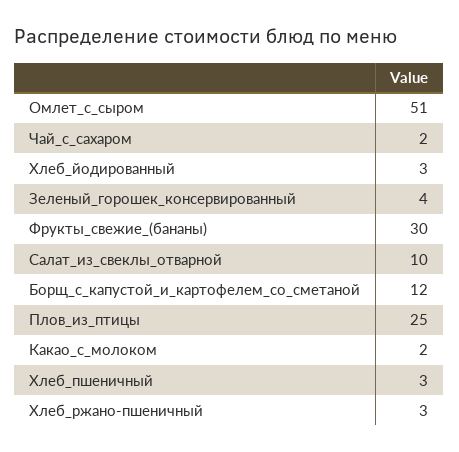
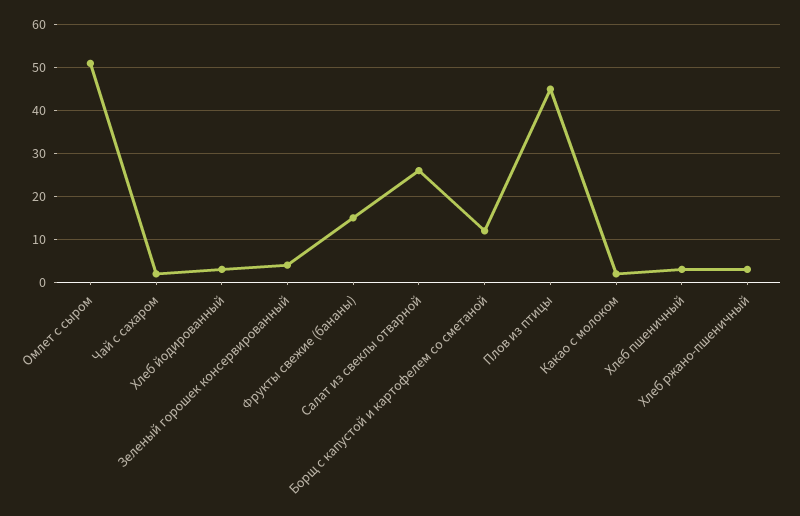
  {
    "Омлет_с_сыром": 51,
    "Чай_с_сахаром": 2,
    "Хлеб_йодированный": 3,
    "Зеленый_горошек_консервированный": 4,
-   "Фрукты_свежие_(бананы)": 30,
+   "Фрукты_свежие_(бананы)": 15,
-   "Салат_из_свеклы_отварной": 10,
+   "Салат_из_свеклы_отварной": 25,
    "Борщ_с_капустой_и_картофелем_со_сметаной": 12,
-   "Плов_из_птицы": 25,
+   "Плов_из_птицы": 45,
    "Какао_с_молоком": 2,
    "Хлеб_пшеничный": 3,
    "Хлеб_ржано-пшеничный": 3
  }

